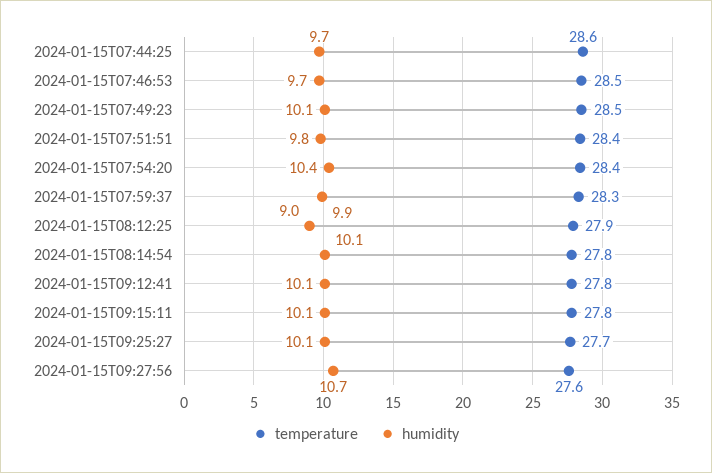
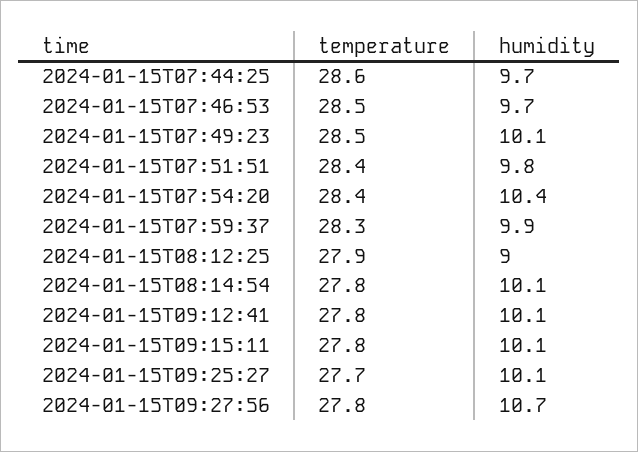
  {
    "temperature": {
      "2024-01-15T07:44:25": 28.6,
      "2024-01-15T07:46:53": 28.5,
      "2024-01-15T07:49:23": 28.5,
      "2024-01-15T07:51:51": 28.4,
      "2024-01-15T07:54:20": 28.4,
      "2024-01-15T07:59:37": 28.3,
      "2024-01-15T08:12:25": 27.9,
      "2024-01-15T08:14:54": 27.8,
      "2024-01-15T09:12:41": 27.8,
      "2024-01-15T09:15:11": 27.8,
      "2024-01-15T09:25:27": 27.7,
-     "2024-01-15T09:27:56": 27.6
+     "2024-01-15T09:27:56": 27.8
    },
    "humidity": {
      "2024-01-15T07:44:25": 9.7,
      "2024-01-15T07:46:53": 9.7,
      "2024-01-15T07:49:23": 10.1,
      "2024-01-15T07:51:51": 9.8,
      "2024-01-15T07:54:20": 10.4,
      "2024-01-15T07:59:37": 9.9,
      "2024-01-15T08:12:25": 9,
      "2024-01-15T08:14:54": 10.1,
      "2024-01-15T09:12:41": 10.1,
      "2024-01-15T09:15:11": 10.1,
      "2024-01-15T09:25:27": 10.1,
      "2024-01-15T09:27:56": 10.7
    }
  }

